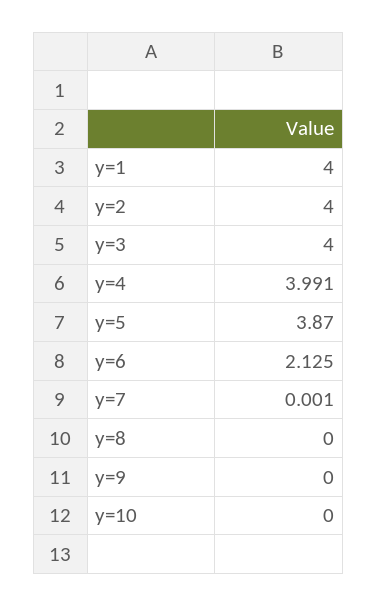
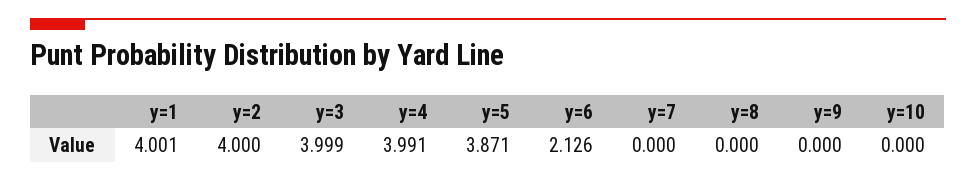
  {
-   "y=1": 4,
+   "y=1": 4.001,
    "y=2": 4,
-   "y=3": 4,
+   "y=3": 3.999,
    "y=4": 3.991,
-   "y=5": 3.87,
+   "y=5": 3.871,
-   "y=6": 2.125,
+   "y=6": 2.126,
-   "y=7": 0.001,
+   "y=7": 0,
    "y=8": 0,
    "y=9": 0,
    "y=10": 0
  }

